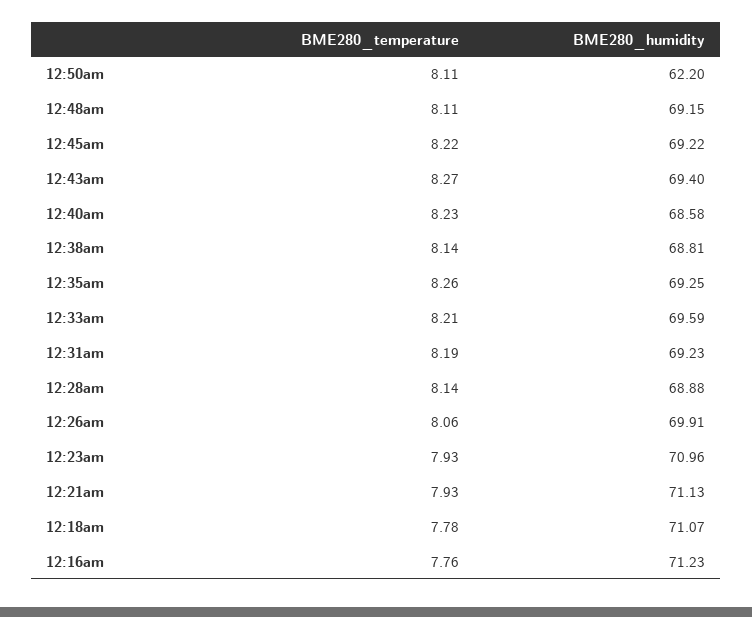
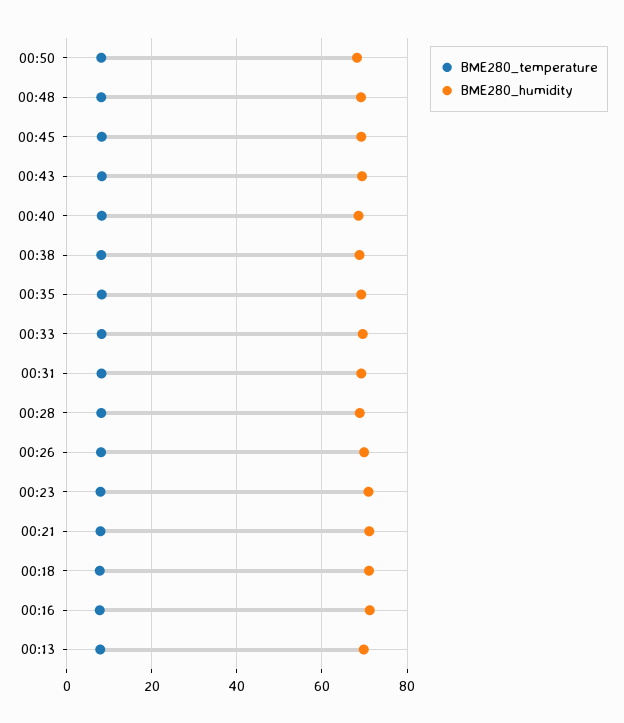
  {
    "BME280_temperature": {
      "12:50am": 8.11,
      "12:48am": 8.11,
      "12:45am": 8.22,
      "12:43am": 8.27,
      "12:40am": 8.23,
      "12:38am": 8.14,
      "12:35am": 8.26,
      "12:33am": 8.21,
      "12:31am": 8.19,
      "12:28am": 8.14,
      "12:26am": 8.06,
      "12:23am": 7.93,
      "12:21am": 7.93,
      "12:18am": 7.78,
-     "12:16am": 7.76
+     "12:16am": 7.76,
+     "00:13": 8
    },
    "BME280_humidity": {
-     "12:50am": 62.2,
+     "12:50am": 68,
      "12:48am": 69.15,
      "12:45am": 69.22,
      "12:43am": 69.4,
      "12:40am": 68.58,
      "12:38am": 68.81,
      "12:35am": 69.25,
      "12:33am": 69.59,
      "12:31am": 69.23,
      "12:28am": 68.88,
      "12:26am": 69.91,
      "12:23am": 70.96,
      "12:21am": 71.13,
      "12:18am": 71.07,
-     "12:16am": 71.23
+     "12:16am": 71.23,
+     "00:13": 70
    }
  }

